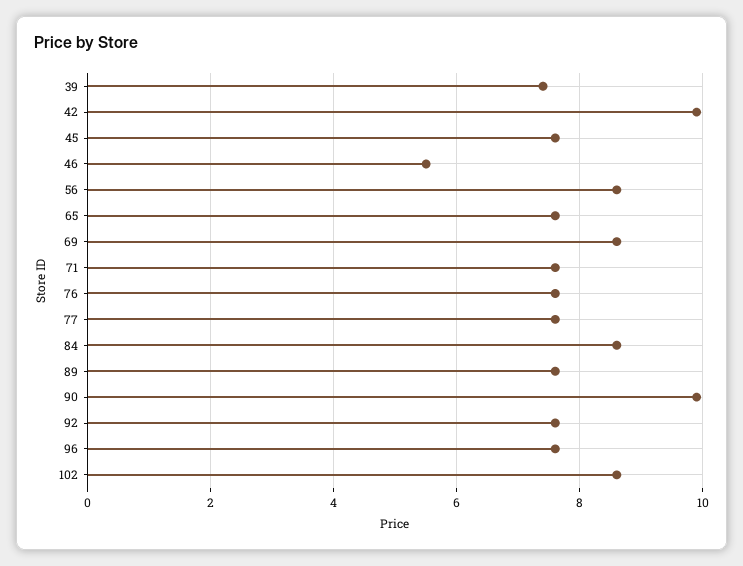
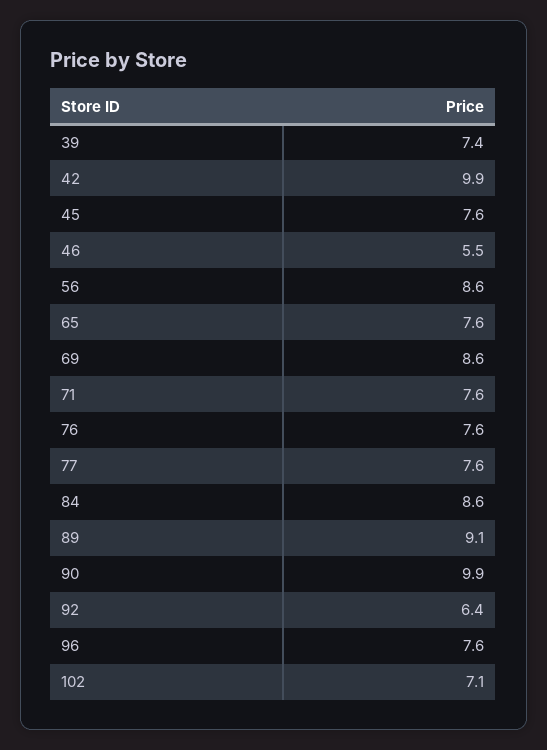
  {
    "39": 7.4,
    "42": 9.9,
    "45": 7.6,
    "46": 5.5,
    "56": 8.6,
    "65": 7.6,
    "69": 8.6,
    "71": 7.6,
    "76": 7.6,
    "77": 7.6,
    "84": 8.6,
-   "89": 7.5,
+   "89": 9.1,
    "90": 9.9,
-   "92": 7.5,
+   "92": 6.4,
    "96": 7.6,
-   "102": 8.5
+   "102": 7.1
  }

